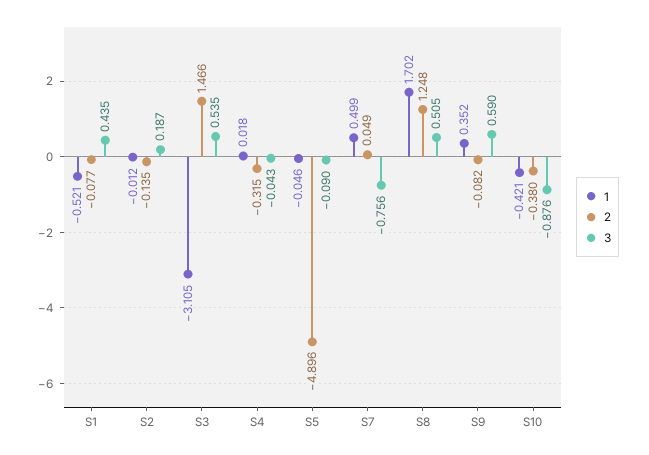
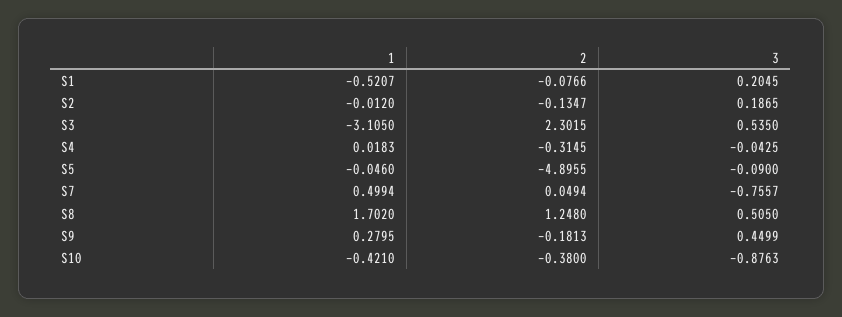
  {
    "1": {
      "S1": -0.5207,
      "S2": -0.012,
      "S3": -3.105,
      "S4": 0.0183,
      "S5": -0.046,
      "S7": 0.4994,
      "S8": 1.702,
-     "S9": 0.352,
+     "S9": 0.2795,
      "S10": -0.421
    },
    "2": {
      "S1": -0.0766,
      "S2": -0.1347,
-     "S3": 1.466,
+     "S3": 2.3015,
      "S4": -0.3145,
      "S5": -4.8955,
      "S7": 0.0494,
      "S8": 1.248,
-     "S9": -0.082,
+     "S9": -0.1813,
      "S10": -0.38
    },
    "3": {
-     "S1": 0.435,
+     "S1": 0.2045,
      "S2": 0.1865,
      "S3": 0.535,
      "S4": -0.0425,
      "S5": -0.09,
      "S7": -0.7557,
      "S8": 0.505,
-     "S9": 0.59,
+     "S9": 0.4499,
      "S10": -0.8763
    }
  }

